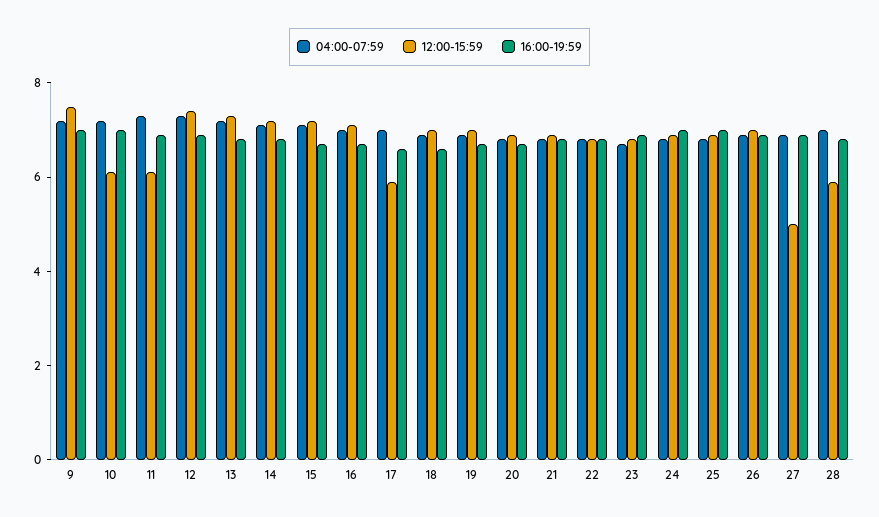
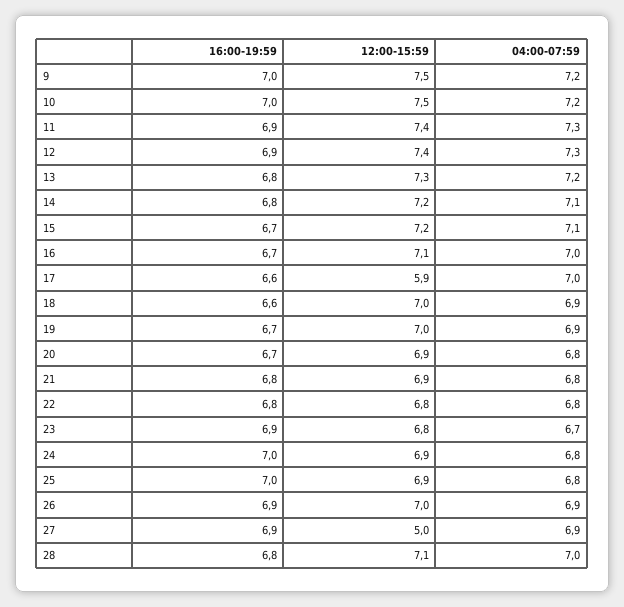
  {
    "04:00-07:59": {
      "9": 7.2,
      "10": 7.2,
      "11": 7.3,
      "12": 7.3,
      "13": 7.2,
      "14": 7.1,
      "15": 7.1,
      "16": 7,
      "17": 7,
      "18": 6.9,
      "19": 6.9,
      "20": 6.8,
      "21": 6.8,
      "22": 6.8,
      "23": 6.7,
      "24": 6.8,
      "25": 6.8,
      "26": 6.9,
      "27": 6.9,
      "28": 7
    },
    "12:00-15:59": {
      "9": 7.5,
-     "10": 6,
+     "10": 7.5,
-     "11": 6,
+     "11": 7.4,
      "12": 7.4,
      "13": 7.3,
      "14": 7.2,
      "15": 7.2,
      "16": 7.1,
      "17": 5.9,
      "18": 7,
      "19": 7,
      "20": 6.9,
      "21": 6.9,
      "22": 6.8,
      "23": 6.8,
      "24": 6.9,
      "25": 6.9,
      "26": 7,
      "27": 5,
-     "28": 6
+     "28": 7.1
    },
    "16:00-19:59": {
      "9": 7,
      "10": 7,
      "11": 6.9,
      "12": 6.9,
      "13": 6.8,
      "14": 6.8,
      "15": 6.7,
      "16": 6.7,
      "17": 6.6,
      "18": 6.6,
      "19": 6.7,
      "20": 6.7,
      "21": 6.8,
      "22": 6.8,
      "23": 6.9,
      "24": 7,
      "25": 7,
      "26": 6.9,
      "27": 6.9,
      "28": 6.8
    }
  }

